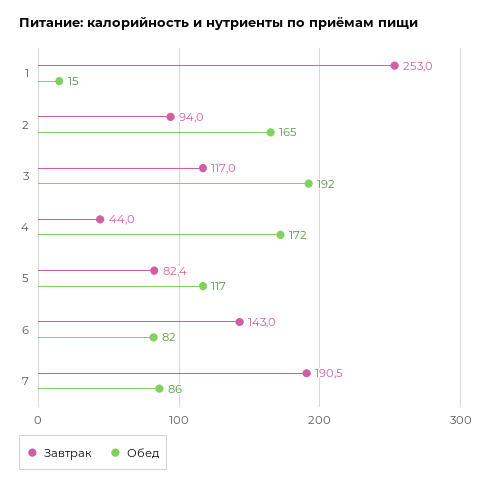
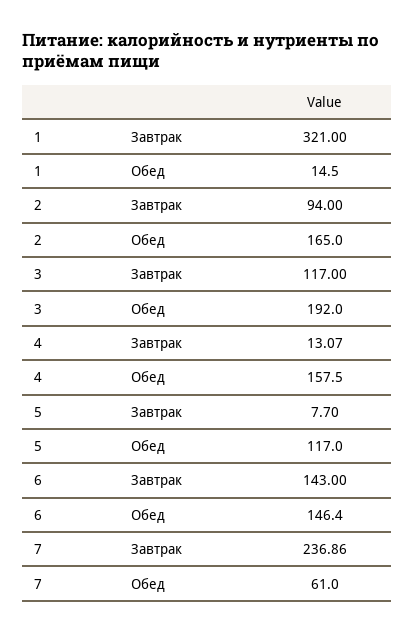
  {
    "Завтрак": {
-     "1": 253,
+     "1": 321,
      "2": 94,
      "3": 117,
-     "4": 44,
+     "4": 13.07,
-     "5": 82.4,
+     "5": 7.7,
      "6": 143,
-     "7": 190.5
+     "7": 236.86
    },
    "Обед": {
      "1": 14.5,
      "2": 165,
      "3": 192,
-     "4": 172,
+     "4": 157.5,
      "5": 117,
-     "6": 82,
+     "6": 146.4,
-     "7": 86
+     "7": 61
    }
  }

